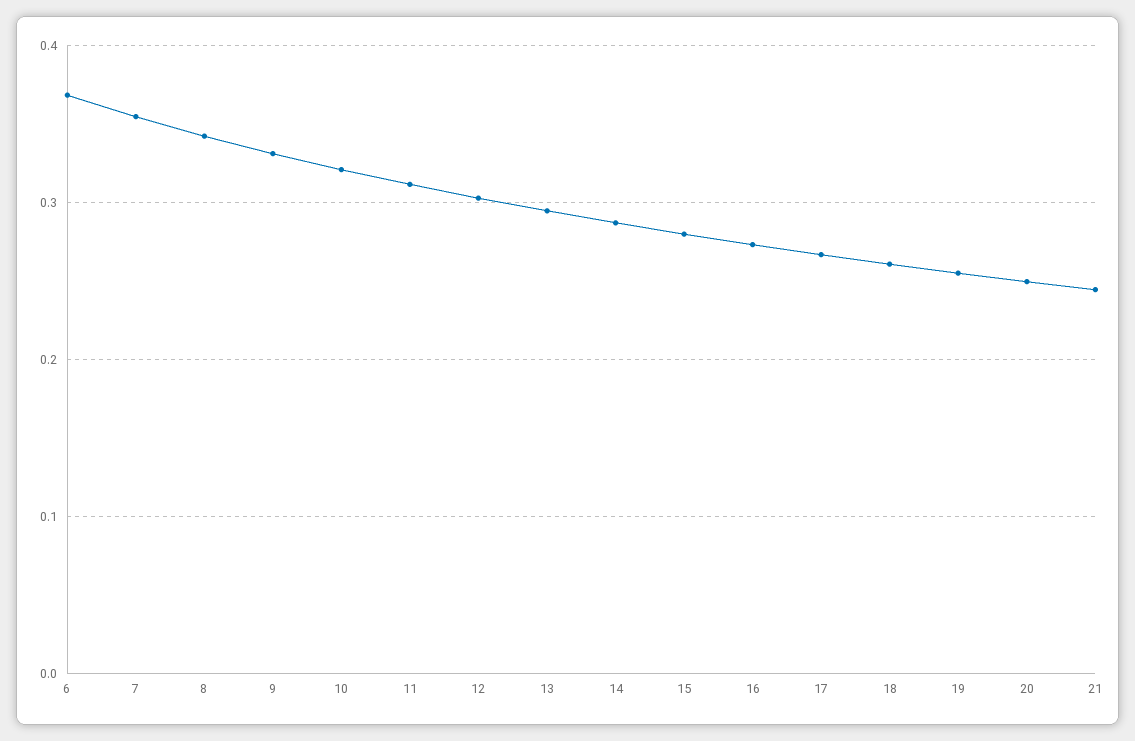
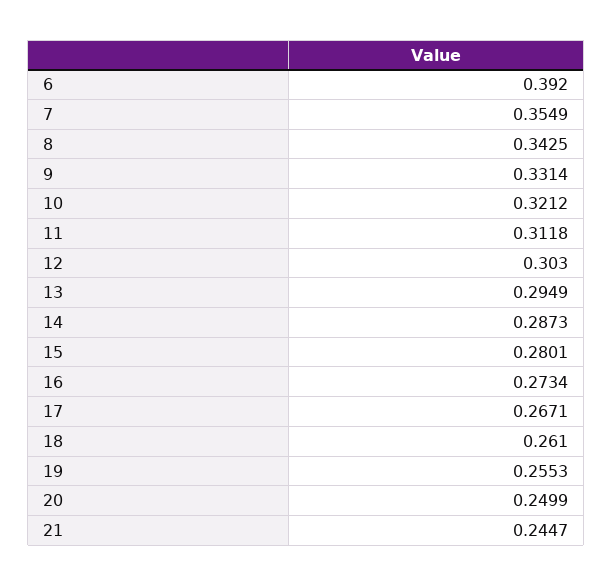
  {
-   "6": 0.37,
+   "6": 0.392,
    "7": 0.3549,
    "8": 0.3425,
    "9": 0.3314,
    "10": 0.3212,
    "11": 0.3118,
    "12": 0.303,
    "13": 0.2949,
    "14": 0.2873,
    "15": 0.2801,
    "16": 0.2734,
    "17": 0.2671,
    "18": 0.261,
    "19": 0.2553,
    "20": 0.2499,
    "21": 0.2447
  }

